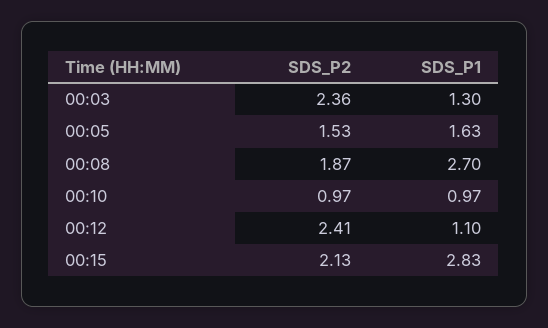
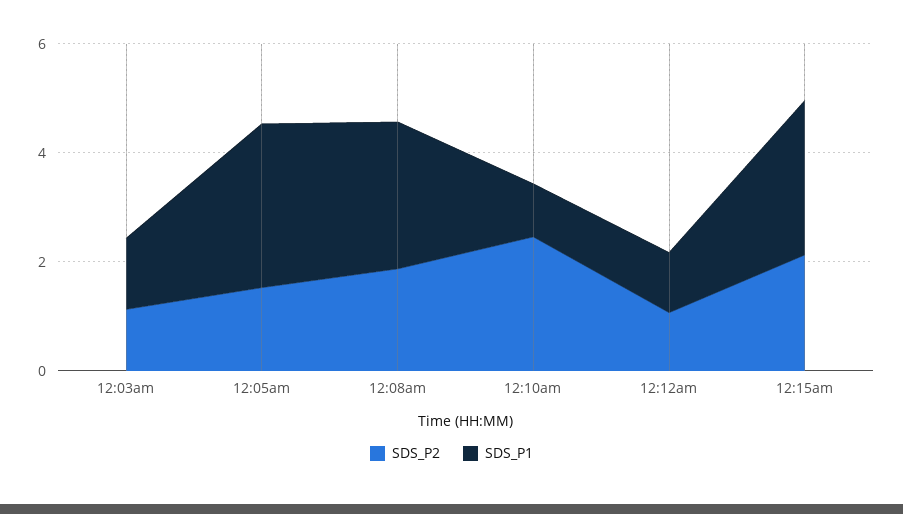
  {
    "SDS_P2": {
-     "00:03": 2.36,
+     "00:03": 1,
      "00:05": 1.53,
      "00:08": 1.87,
-     "00:10": 0.97,
+     "00:10": 2.5,
-     "00:12": 2.41,
+     "00:12": 1,
      "00:15": 2.13
    },
    "SDS_P1": {
      "00:03": 1.3,
-     "00:05": 1.63,
+     "00:05": 3,
      "00:08": 2.7,
      "00:10": 0.97,
      "00:12": 1.1,
      "00:15": 2.83
    }
  }

